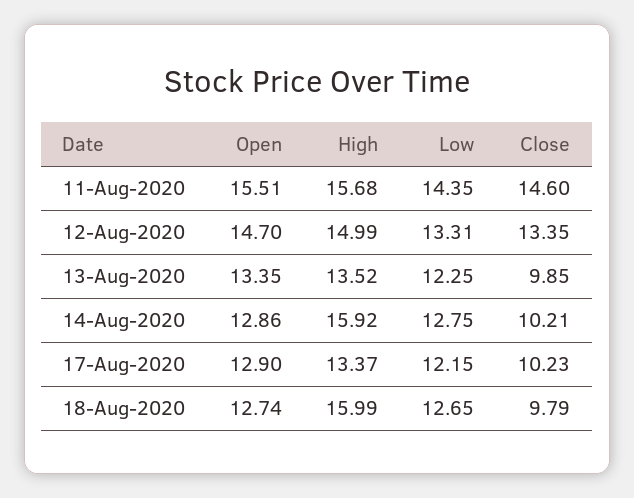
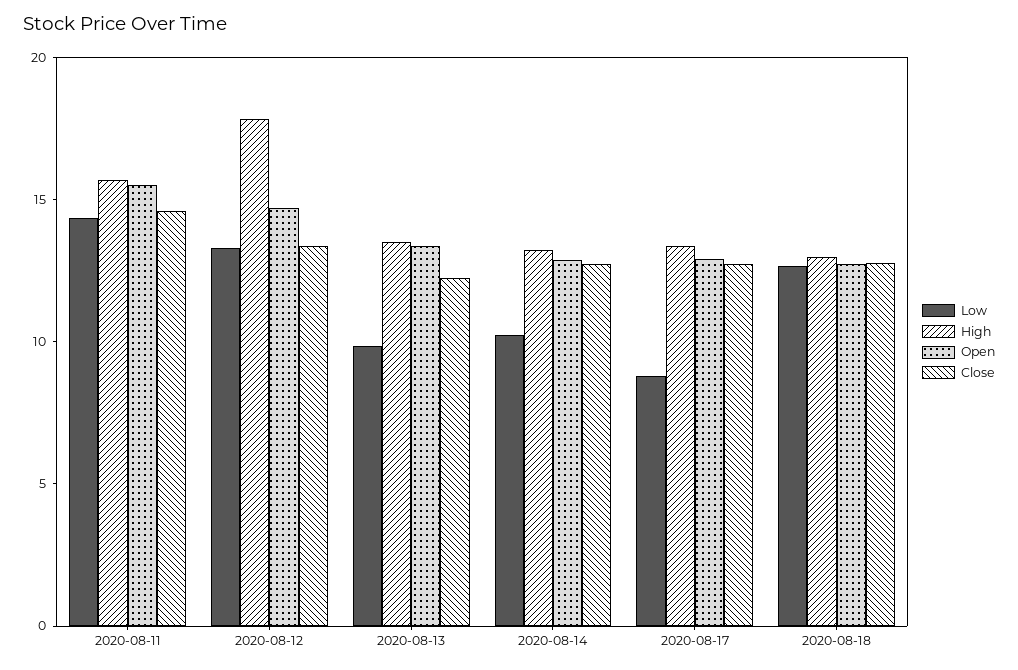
  {
    "Open": {
      "11-Aug-2020": 15.51,
      "12-Aug-2020": 14.7,
      "13-Aug-2020": 13.35,
      "14-Aug-2020": 12.86,
      "17-Aug-2020": 12.9,
      "18-Aug-2020": 12.74
    },
    "High": {
      "11-Aug-2020": 15.68,
-     "12-Aug-2020": 14.99,
+     "12-Aug-2020": 18,
      "13-Aug-2020": 13.52,
-     "14-Aug-2020": 15.92,
+     "14-Aug-2020": 13,
      "17-Aug-2020": 13.37,
-     "18-Aug-2020": 15.99
+     "18-Aug-2020": 13
    },
    "Low": {
      "11-Aug-2020": 14.35,
      "12-Aug-2020": 13.31,
-     "13-Aug-2020": 12.25,
+     "13-Aug-2020": 10,
-     "14-Aug-2020": 12.75,
+     "14-Aug-2020": 10,
-     "17-Aug-2020": 12.15,
+     "17-Aug-2020": 9,
      "18-Aug-2020": 12.65
    },
    "Close": {
      "11-Aug-2020": 14.6,
      "12-Aug-2020": 13.35,
-     "13-Aug-2020": 9.85,
+     "13-Aug-2020": 12,
-     "14-Aug-2020": 10.21,
+     "14-Aug-2020": 13,
-     "17-Aug-2020": 10.23,
+     "17-Aug-2020": 13,
-     "18-Aug-2020": 9.79
+     "18-Aug-2020": 13
    }
  }

